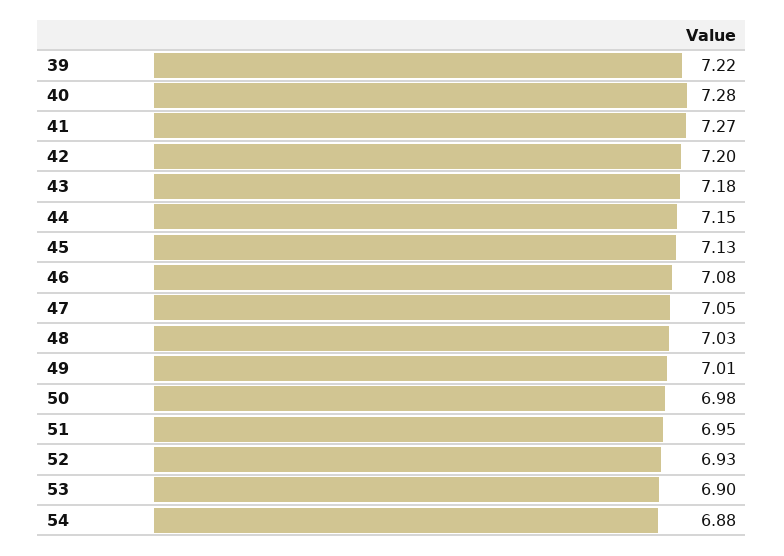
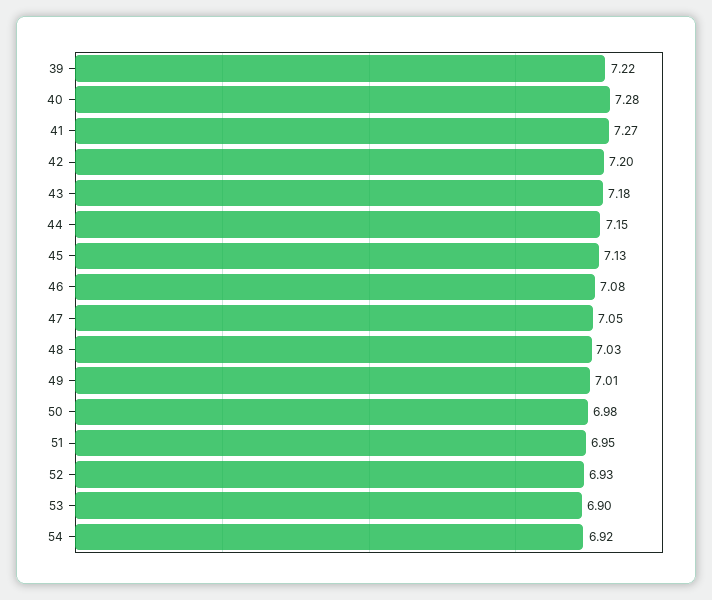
  {
    "39": 7.22,
    "40": 7.28,
    "41": 7.27,
    "42": 7.2,
    "43": 7.18,
    "44": 7.15,
    "45": 7.13,
    "46": 7.08,
    "47": 7.05,
    "48": 7.03,
    "49": 7.01,
    "50": 6.98,
    "51": 6.95,
    "52": 6.93,
    "53": 6.9,
-   "54": 6.88
+   "54": 6.92
  }

